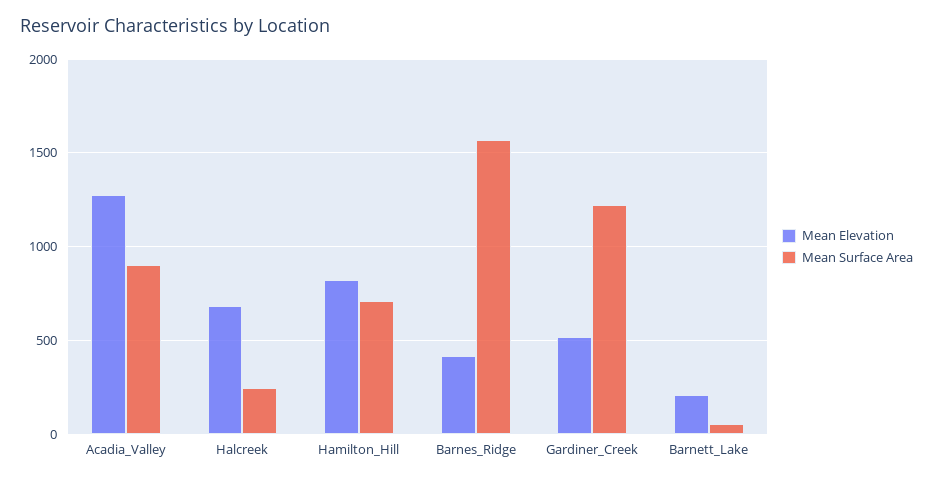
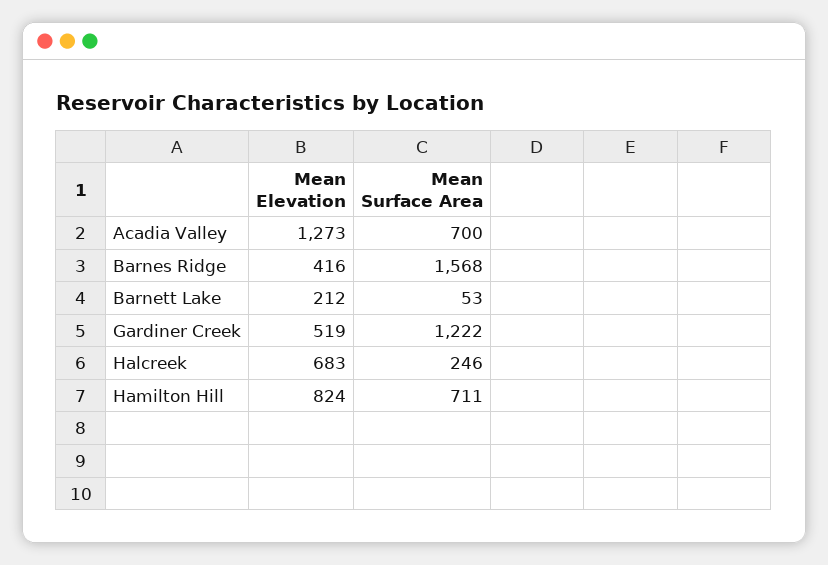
  {
    "Mean Elevation": {
      "Acadia_Valley": 1273,
      "Halcreek": 683,
      "Hamilton_Hill": 824,
      "Barnes_Ridge": 416,
      "Gardiner_Creek": 519,
      "Barnett_Lake": 212
    },
    "Mean Surface Area": {
-     "Acadia_Valley": 900,
+     "Acadia_Valley": 700,
      "Halcreek": 246,
      "Hamilton_Hill": 711,
      "Barnes_Ridge": 1568,
      "Gardiner_Creek": 1222,
      "Barnett_Lake": 53
    }
  }

